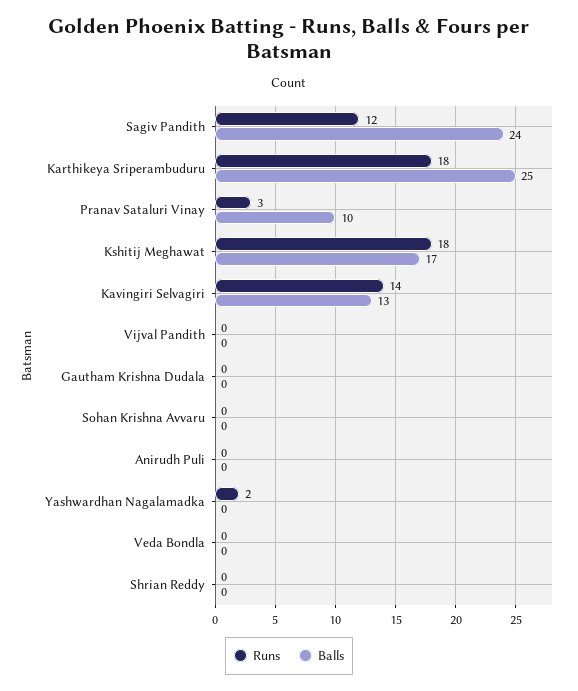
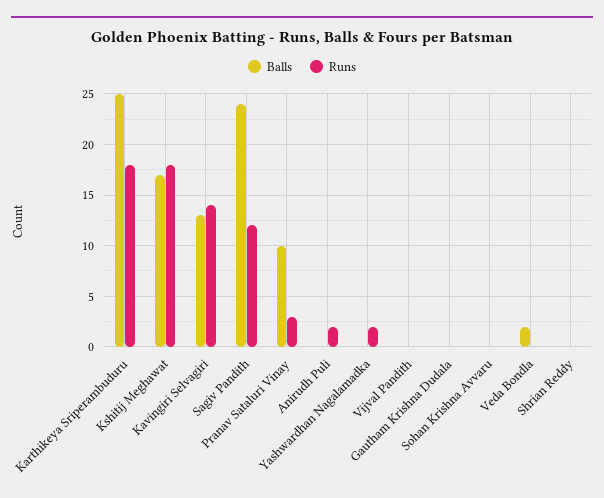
  {
    "Runs": {
      "Sagiv Pandith": 12,
      "Karthikeya Sriperambuduru": 18,
      "Pranav Sataluri Vinay": 3,
      "Kshitij Meghawat": 18,
      "Kavingiri Selvagiri": 14,
      "Vijval Pandith": 0,
      "Gautham Krishna Dudala": 0,
      "Sohan Krishna Avvaru": 0,
-     "Anirudh Puli": 0,
+     "Anirudh Puli": 2,
      "Yashwardhan Nagalamadka": 2,
      "Veda Bondla": 0,
      "Shrian Reddy": 0
    },
    "Balls": {
      "Sagiv Pandith": 24,
      "Karthikeya Sriperambuduru": 25,
      "Pranav Sataluri Vinay": 10,
      "Kshitij Meghawat": 17,
      "Kavingiri Selvagiri": 13,
      "Vijval Pandith": 0,
      "Gautham Krishna Dudala": 0,
      "Sohan Krishna Avvaru": 0,
      "Anirudh Puli": 0,
      "Yashwardhan Nagalamadka": 0,
-     "Veda Bondla": 0,
+     "Veda Bondla": 2,
      "Shrian Reddy": 0
    }
  }

